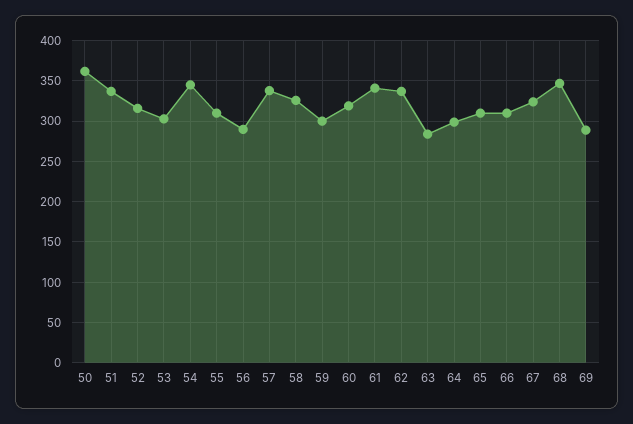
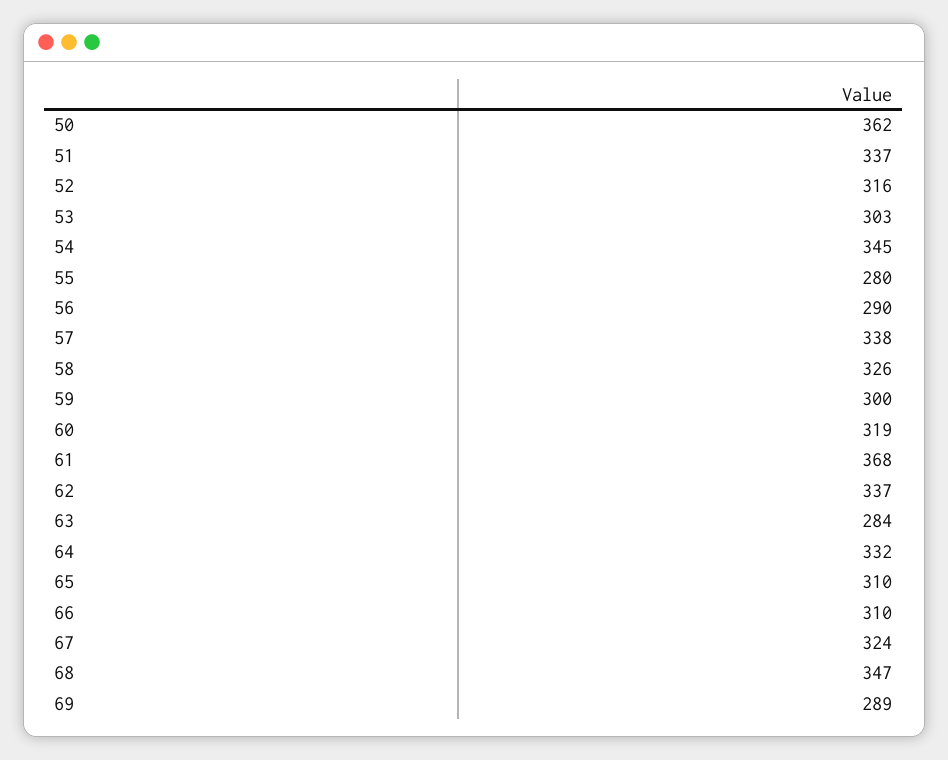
  {
    "50": 362,
    "51": 337,
    "52": 316,
    "53": 303,
    "54": 345,
-   "55": 310,
+   "55": 280,
    "56": 290,
    "57": 338,
    "58": 326,
    "59": 300,
    "60": 319,
-   "61": 340,
+   "61": 368,
    "62": 337,
    "63": 284,
-   "64": 300,
+   "64": 332,
    "65": 310,
    "66": 310,
    "67": 324,
    "68": 347,
    "69": 289
  }

